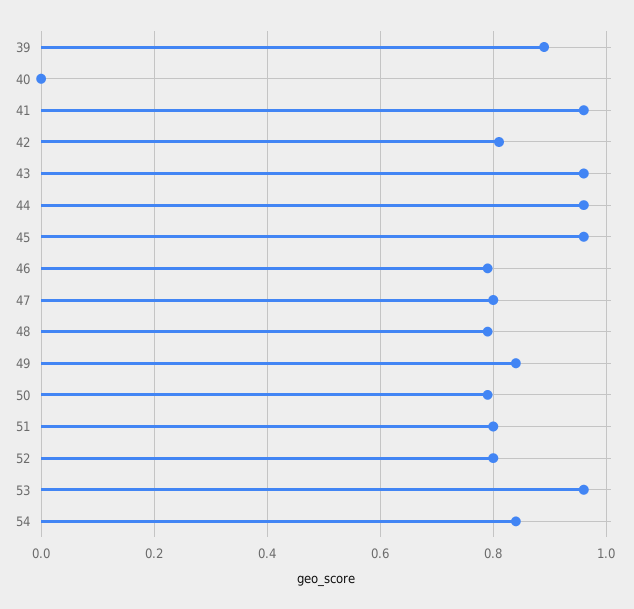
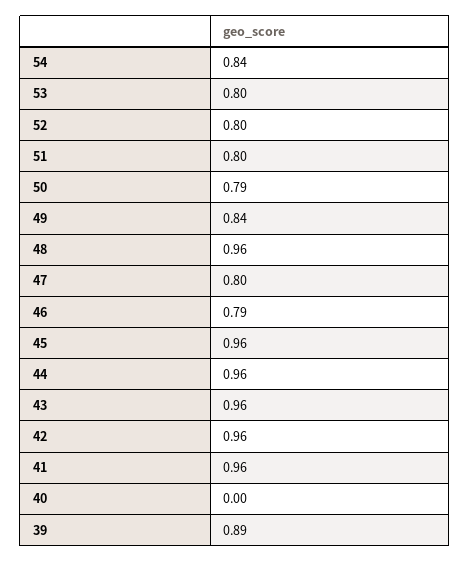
  {
    "39": 0.89,
    "40": 0,
    "41": 0.96,
-   "42": 0.8,
+   "42": 0.96,
    "43": 0.96,
    "44": 0.96,
    "45": 0.96,
    "46": 0.79,
    "47": 0.8,
-   "48": 0.8,
+   "48": 0.96,
    "49": 0.84,
    "50": 0.79,
    "51": 0.8,
    "52": 0.8,
-   "53": 0.95,
+   "53": 0.8,
    "54": 0.84
  }

